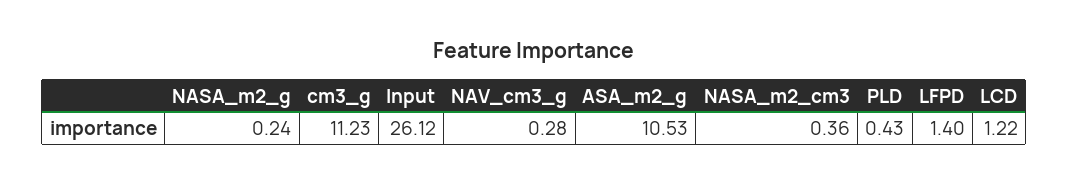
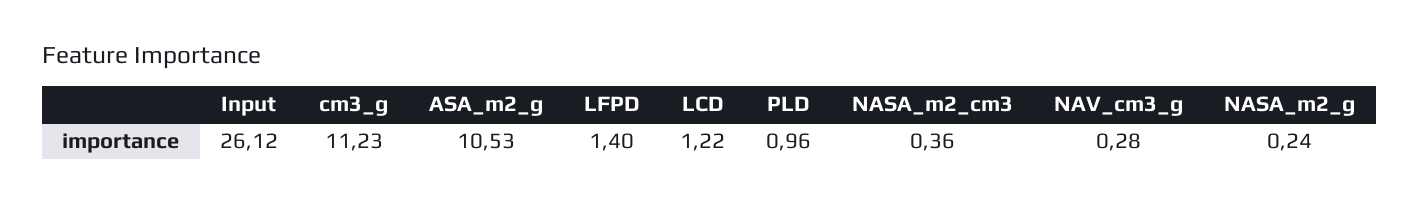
  {
    "NASA_m2_g": 0.24,
    "cm3_g": 11.23,
    "Input": 26.12,
    "NAV_cm3_g": 0.28,
    "ASA_m2_g": 10.53,
    "NASA_m2_cm3": 0.36,
-   "PLD": 0.43,
+   "PLD": 0.96,
    "LFPD": 1.4,
    "LCD": 1.22
  }

